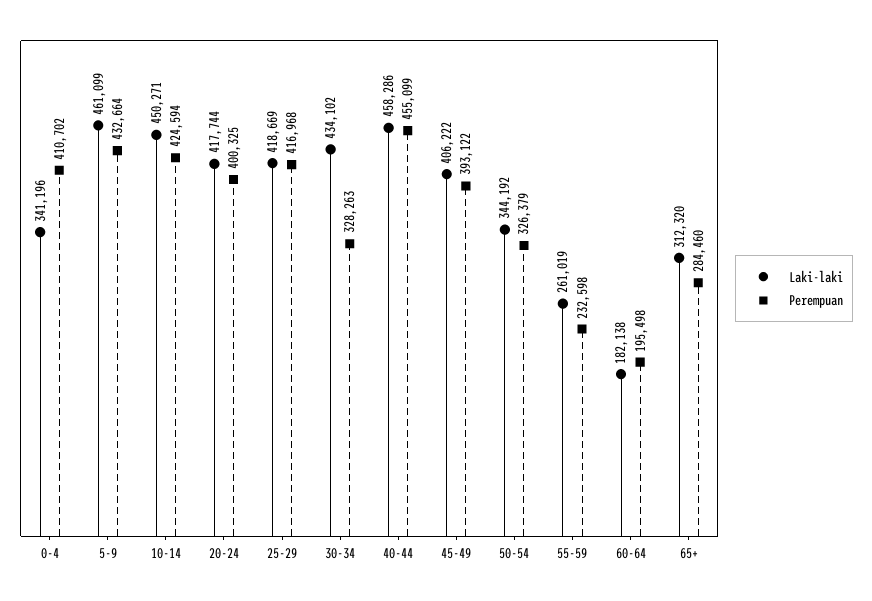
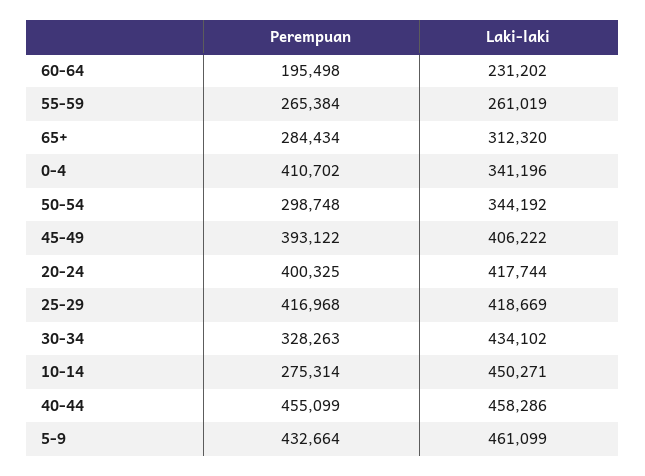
  {
    "Laki-laki": {
      "0-4": 341196,
      "5-9": 461099,
      "10-14": 450271,
      "20-24": 417744,
      "25-29": 418669,
      "30-34": 434102,
      "40-44": 458286,
      "45-49": 406222,
      "50-54": 344192,
      "55-59": 261019,
-     "60-64": 182138,
+     "60-64": 231202,
      "65+": 312320
    },
    "Perempuan": {
      "0-4": 410702,
      "5-9": 432664,
-     "10-14": 424594,
+     "10-14": 275314,
      "20-24": 400325,
      "25-29": 416968,
      "30-34": 328263,
      "40-44": 455099,
      "45-49": 393122,
-     "50-54": 326379,
+     "50-54": 298748,
-     "55-59": 232598,
+     "55-59": 265384,
      "60-64": 195498,
-     "65+": 284460
+     "65+": 284434
    }
  }

